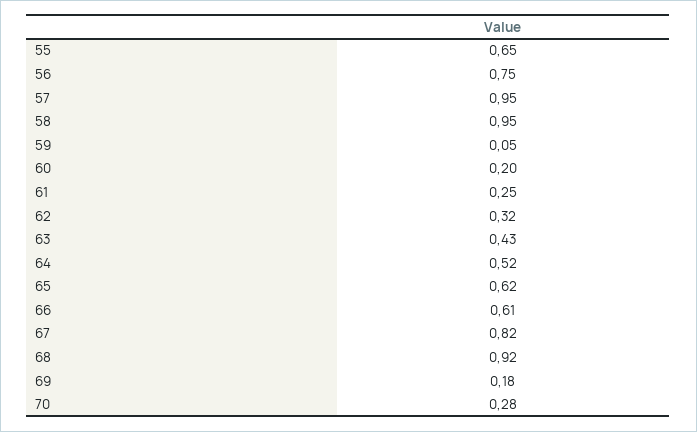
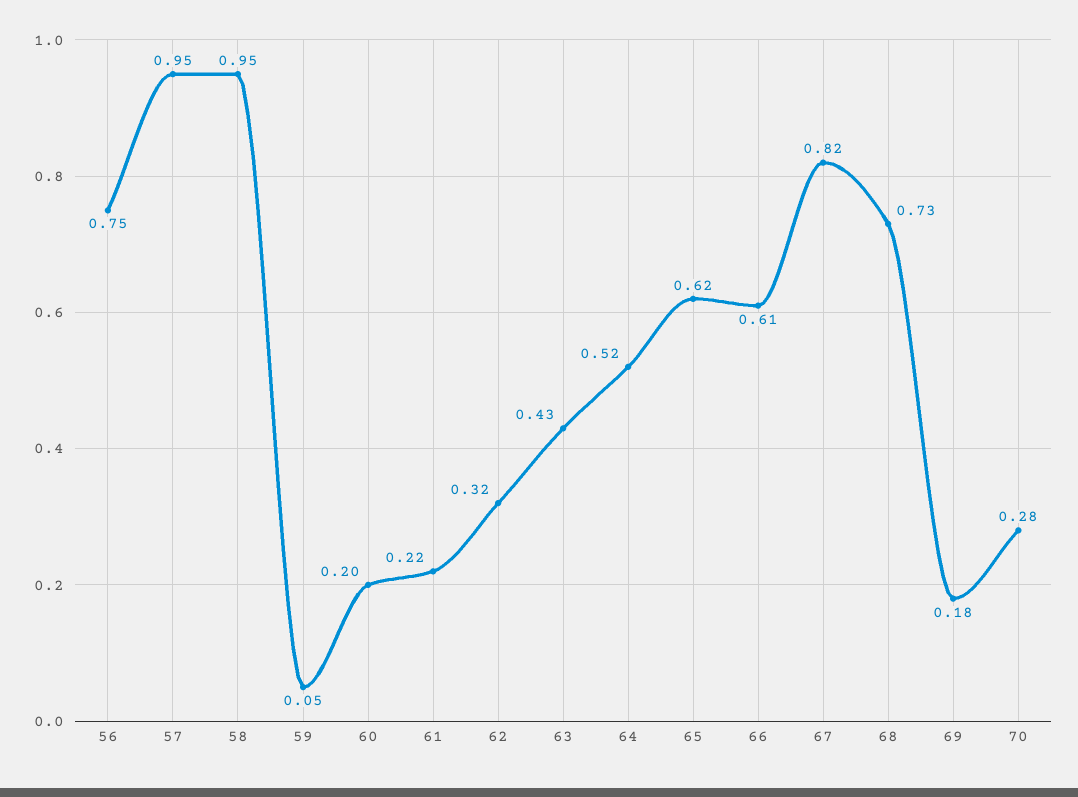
  {
-   "55": 0.65,
    "56": 0.75,
    "57": 0.95,
    "58": 0.95,
    "59": 0.05,
    "60": 0.2,
-   "61": 0.25,
+   "61": 0.22,
    "62": 0.32,
    "63": 0.43,
    "64": 0.52,
    "65": 0.62,
    "66": 0.61,
    "67": 0.82,
-   "68": 0.92,
+   "68": 0.73,
    "69": 0.18,
    "70": 0.28
  }

